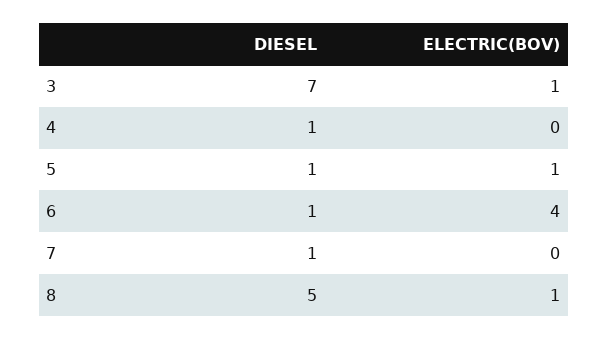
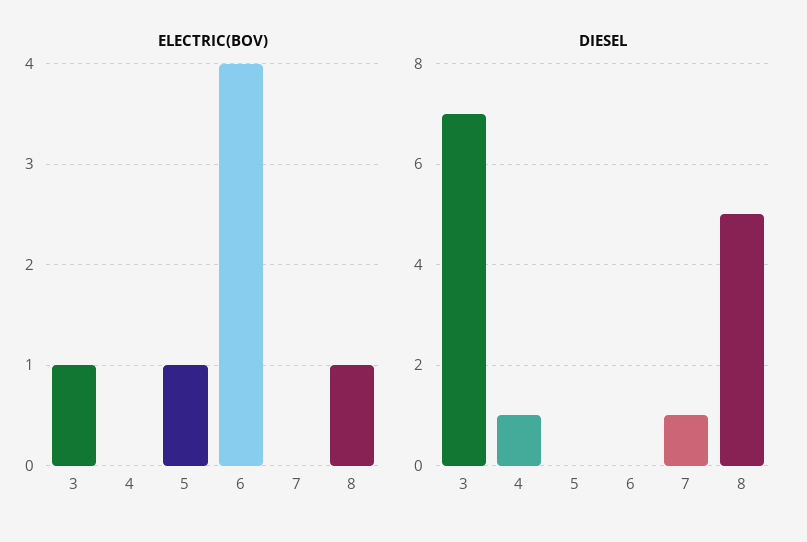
  {
    "DIESEL": {
      "3": 7,
      "4": 1,
-     "5": 1,
+     "5": 0,
-     "6": 1,
+     "6": 0,
      "7": 1,
      "8": 5
    },
    "ELECTRIC(BOV)": {
      "3": 1,
      "4": 0,
      "5": 1,
      "6": 4,
      "7": 0,
      "8": 1
    }
  }

